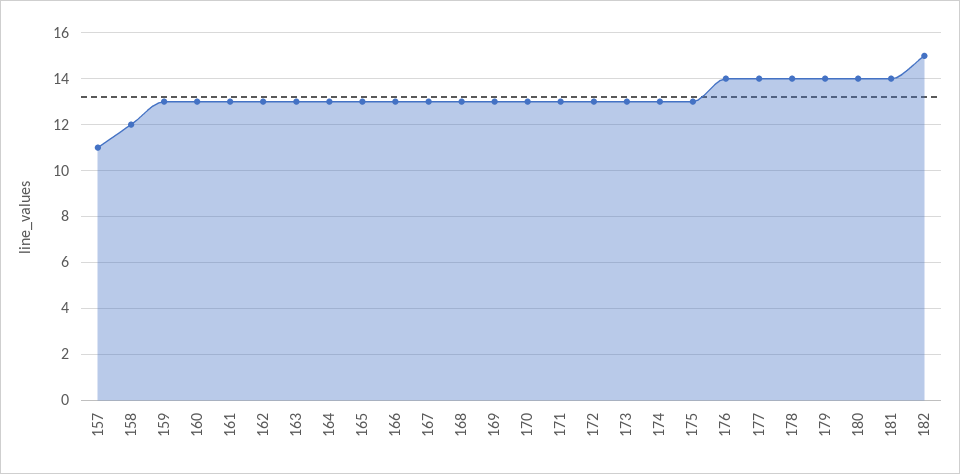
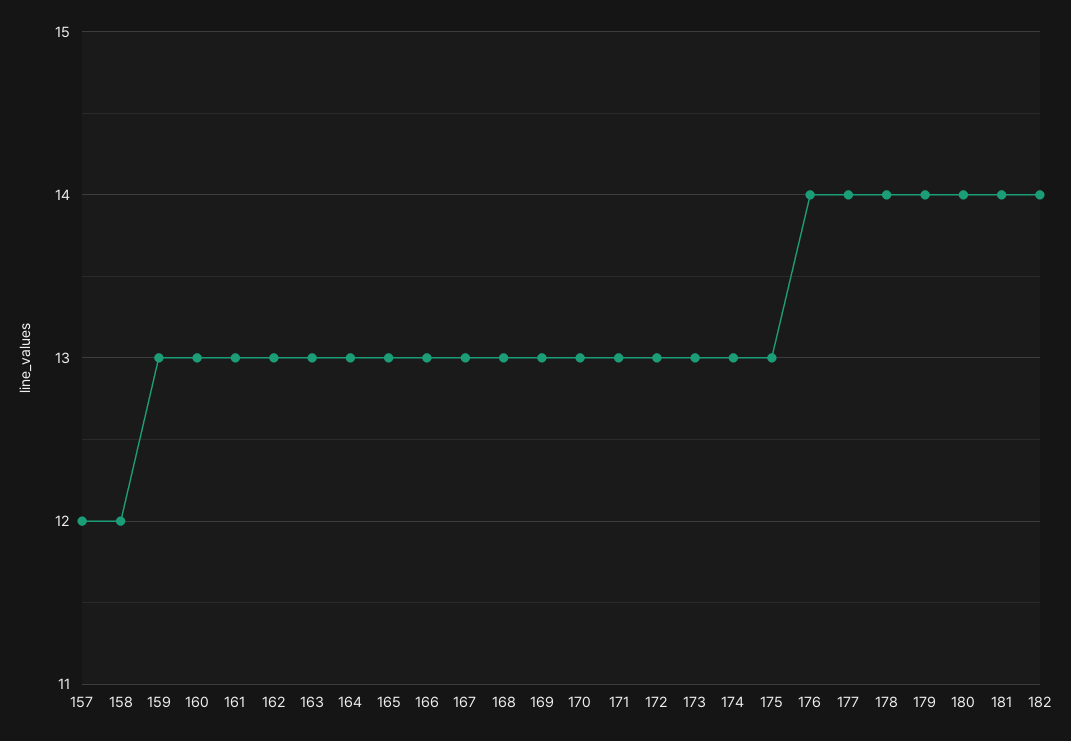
  {
-   "157": 11,
+   "157": 12,
    "158": 12,
    "159": 13,
    "160": 13,
    "161": 13,
    "162": 13,
    "163": 13,
    "164": 13,
    "165": 13,
    "166": 13,
    "167": 13,
    "168": 13,
    "169": 13,
    "170": 13,
    "171": 13,
    "172": 13,
    "173": 13,
    "174": 13,
    "175": 13,
    "176": 14,
    "177": 14,
    "178": 14,
    "179": 14,
    "180": 14,
    "181": 14,
-   "182": 15
+   "182": 14
  }

